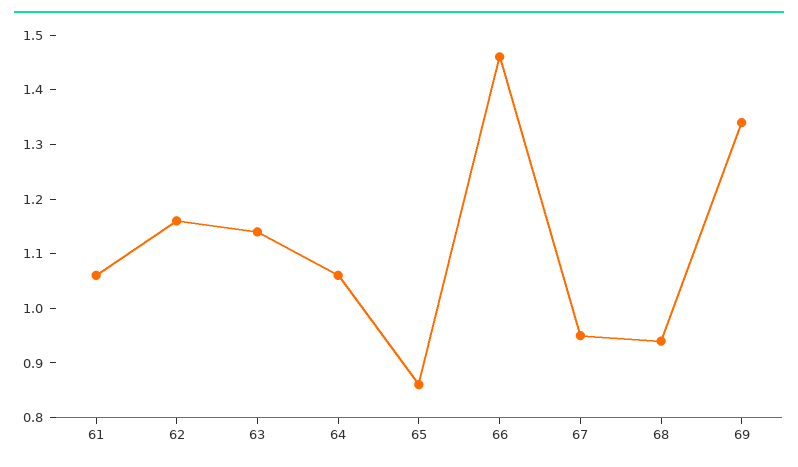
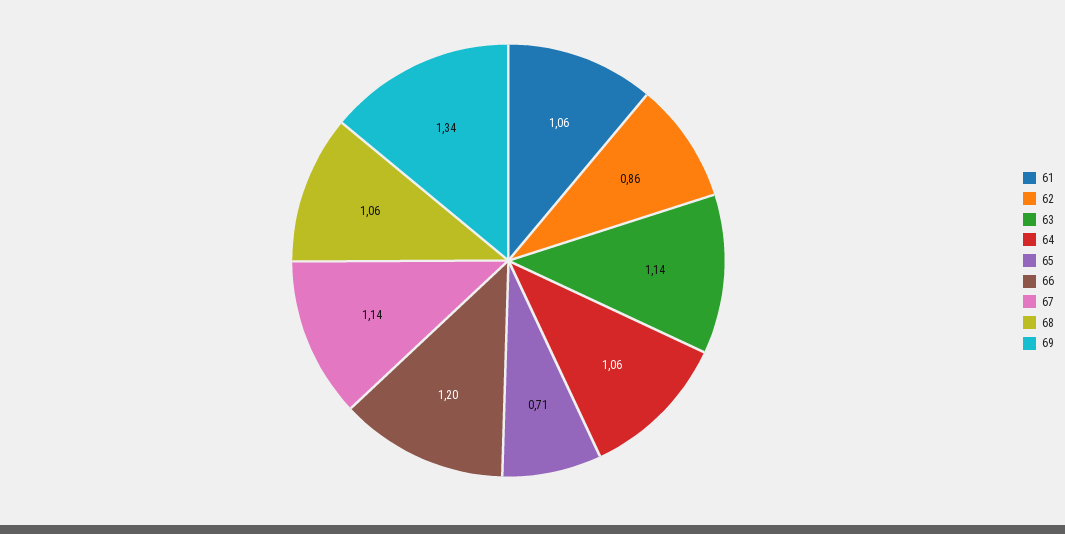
  {
    "61": 1.06,
-   "62": 1.15,
+   "62": 0.86,
    "63": 1.14,
    "64": 1.06,
-   "65": 0.85,
+   "65": 0.71,
-   "66": 1.45,
+   "66": 1.2,
-   "67": 0.95,
+   "67": 1.14,
-   "68": 0.95,
+   "68": 1.06,
    "69": 1.34
  }

